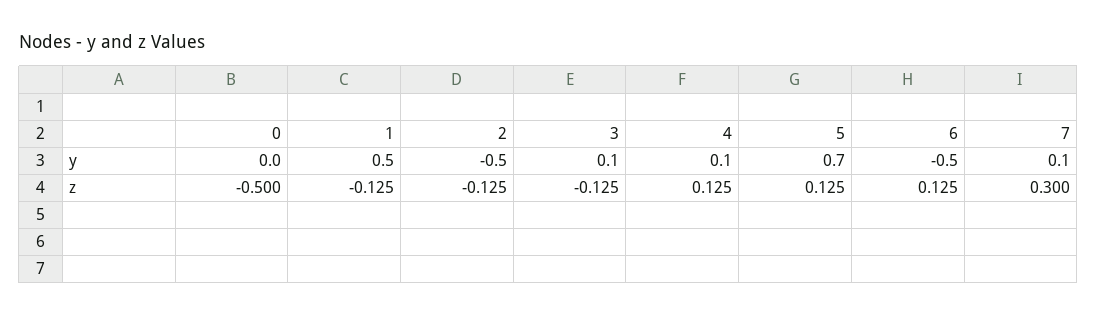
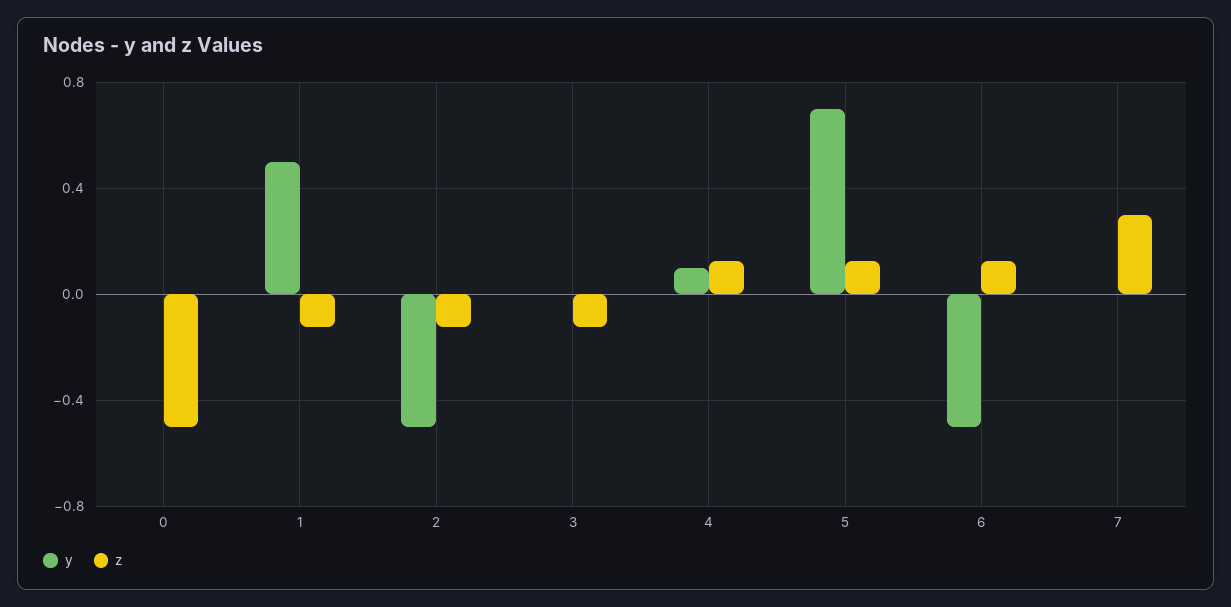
  {
    "y": {
      "0": 0,
      "1": 0.5,
      "2": -0.5,
-     "3": 0.1,
+     "3": 0,
      "4": 0.1,
      "5": 0.7,
      "6": -0.5,
-     "7": 0.1
+     "7": 0
    },
    "z": {
      "0": -0.5,
      "1": -0.125,
      "2": -0.125,
      "3": -0.125,
      "4": 0.125,
      "5": 0.125,
      "6": 0.125,
      "7": 0.3
    }
  }

